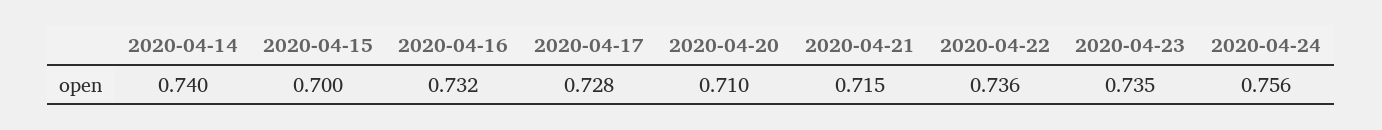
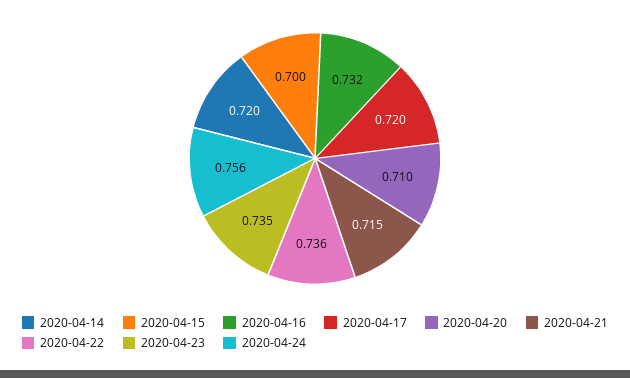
  {
-   "2020-04-14": 0.74,
+   "2020-04-14": 0.72,
    "2020-04-15": 0.7,
    "2020-04-16": 0.732,
-   "2020-04-17": 0.728,
+   "2020-04-17": 0.72,
    "2020-04-20": 0.71,
    "2020-04-21": 0.715,
    "2020-04-22": 0.736,
    "2020-04-23": 0.735,
    "2020-04-24": 0.756
  }

